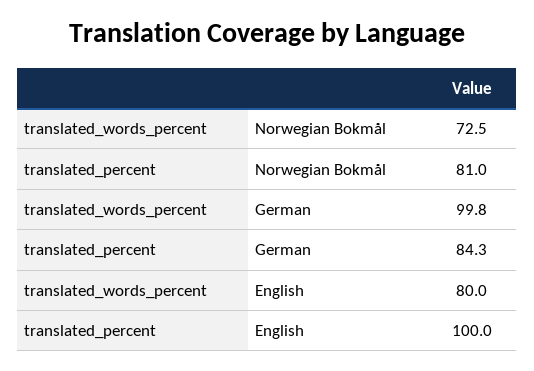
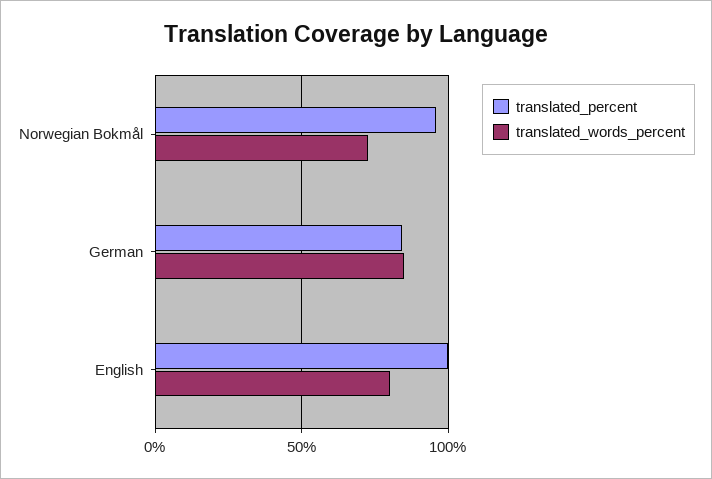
  {
    "translated_words_percent": {
      "Norwegian Bokmål": 72.5,
-     "German": 99.8,
+     "German": 85,
      "English": 80
    },
    "translated_percent": {
-     "Norwegian Bokmål": 81,
+     "Norwegian Bokmål": 95,
      "German": 84.3,
      "English": 100
    }
  }

